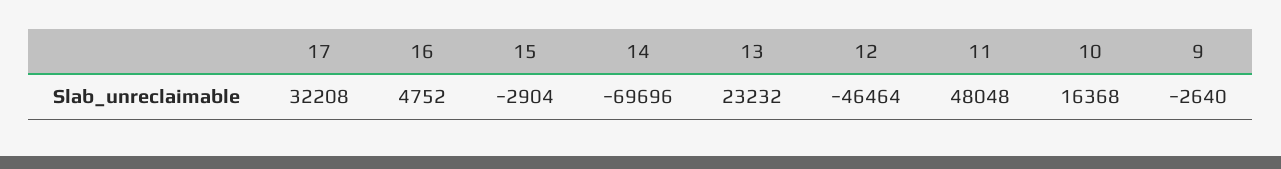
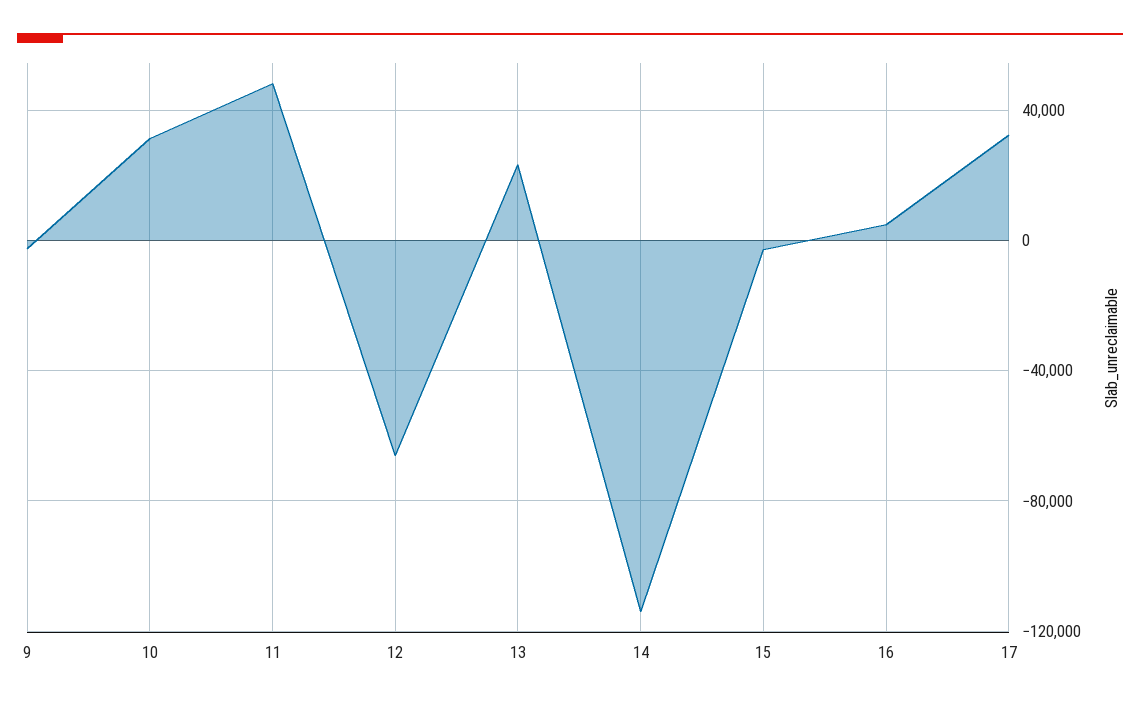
  {
    "17": 32208,
    "16": 4752,
    "15": -2904,
-   "14": -69696,
+   "14": -115000,
    "13": 23232,
-   "12": -46464,
+   "12": -65000,
    "11": 48048,
-   "10": 16368,
+   "10": 30000,
    "9": -2640
  }

